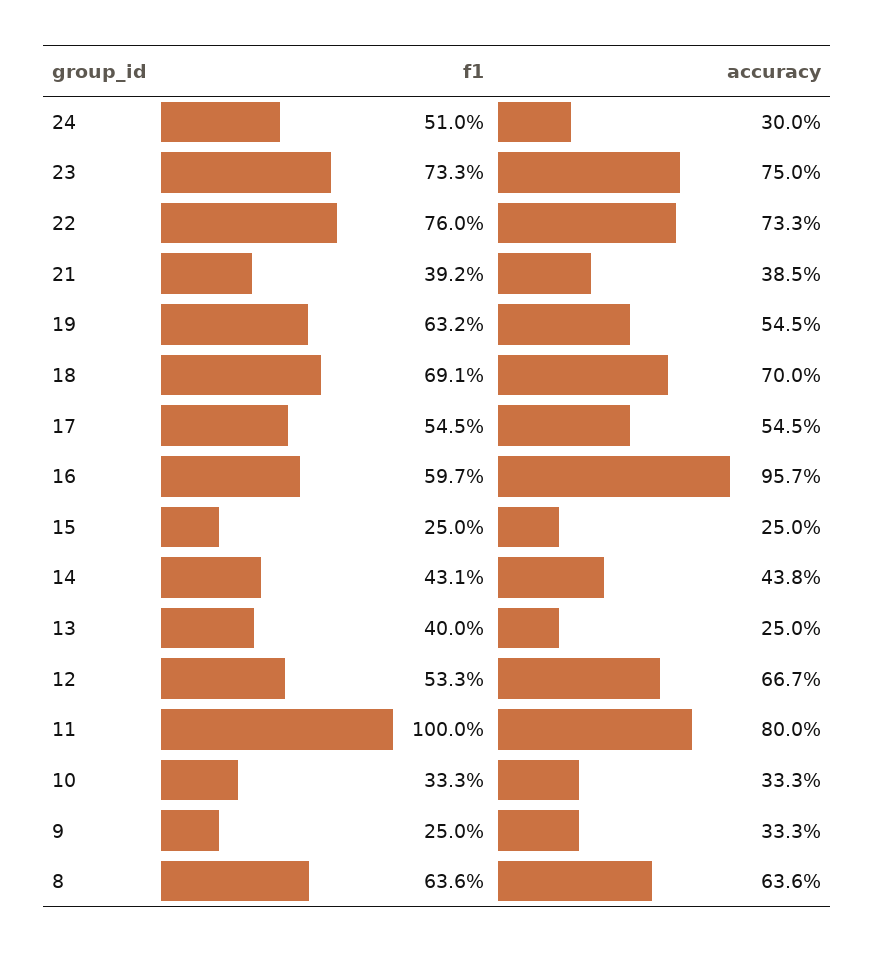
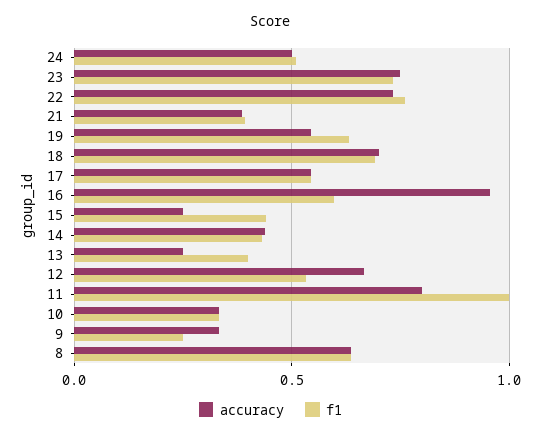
  {
    "f1": {
      "24": 0.51,
      "23": 0.733,
      "22": 0.76,
      "21": 0.392,
      "19": 0.632,
      "18": 0.691,
      "17": 0.545,
      "16": 0.597,
-     "15": 0.25,
+     "15": 0.45,
      "14": 0.431,
      "13": 0.4,
      "12": 0.533,
      "11": 1,
      "10": 0.333,
      "9": 0.25,
      "8": 0.636
    },
    "accuracy": {
-     "24": 0.3,
+     "24": 0.5,
      "23": 0.75,
      "22": 0.733,
      "21": 0.385,
      "19": 0.545,
      "18": 0.7,
      "17": 0.545,
      "16": 0.957,
      "15": 0.25,
      "14": 0.438,
      "13": 0.25,
      "12": 0.667,
      "11": 0.8,
      "10": 0.333,
      "9": 0.333,
      "8": 0.636
    }
  }

